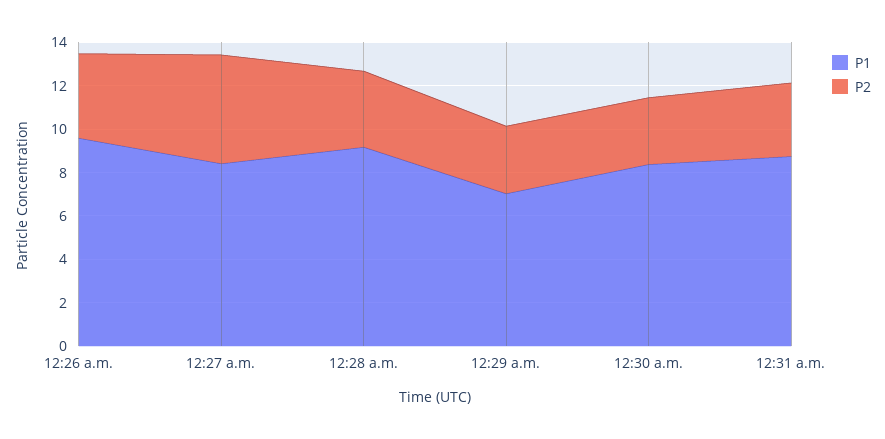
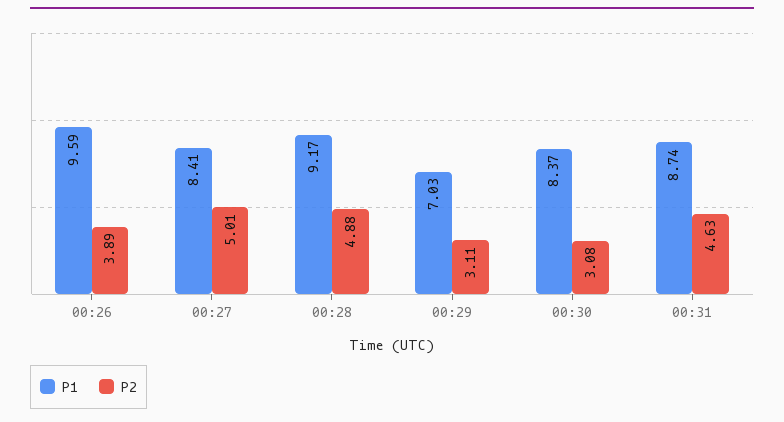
  {
    "P1": {
      "12:26 a.m.": 9.59,
      "12:27 a.m.": 8.41,
      "12:28 a.m.": 9.17,
      "12:29 a.m.": 7.03,
      "12:30 a.m.": 8.37,
      "12:31 a.m.": 8.74
    },
    "P2": {
      "12:26 a.m.": 3.89,
      "12:27 a.m.": 5.01,
-     "12:28 a.m.": 3.5,
+     "12:28 a.m.": 4.88,
      "12:29 a.m.": 3.11,
      "12:30 a.m.": 3.08,
-     "12:31 a.m.": 3.5
+     "12:31 a.m.": 4.63
    }
  }

